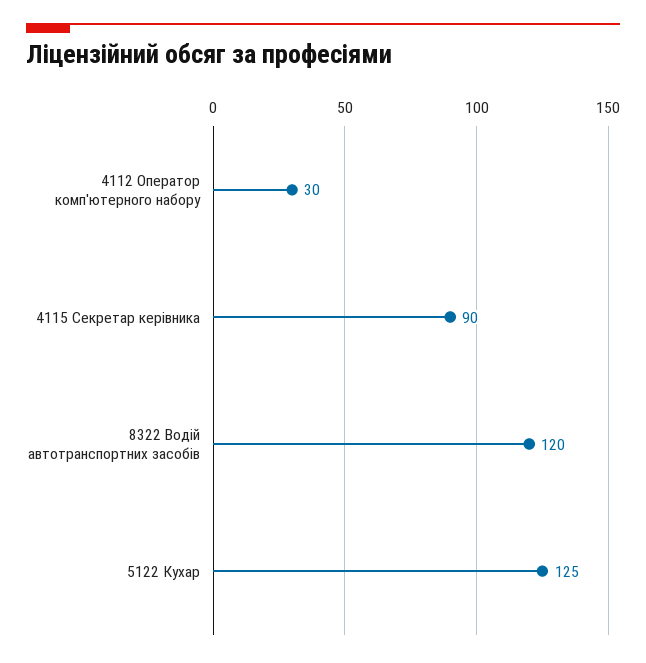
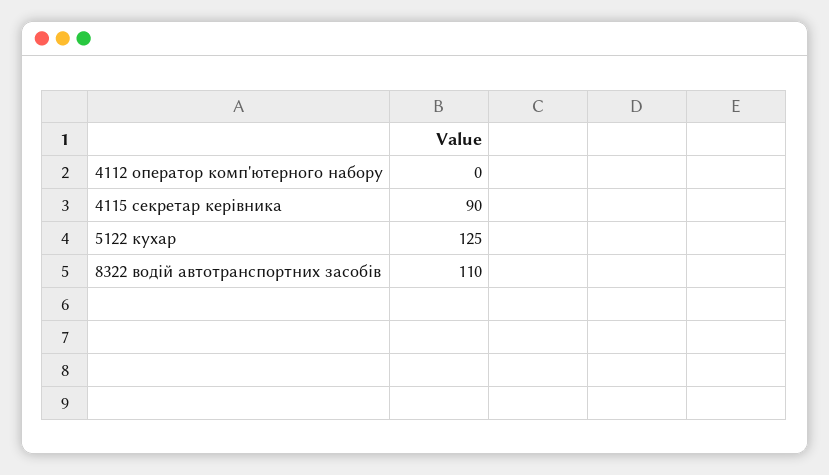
  {
-   "4112 Оператор комп'ютерного набору": 30,
+   "4112 Оператор комп'ютерного набору": 0,
    "4115 Секретар керівника": 90,
-   "8322 Водій автотранспортних засобів": 120,
+   "8322 Водій автотранспортних засобів": 110,
    "5122 Кухар": 125
  }

